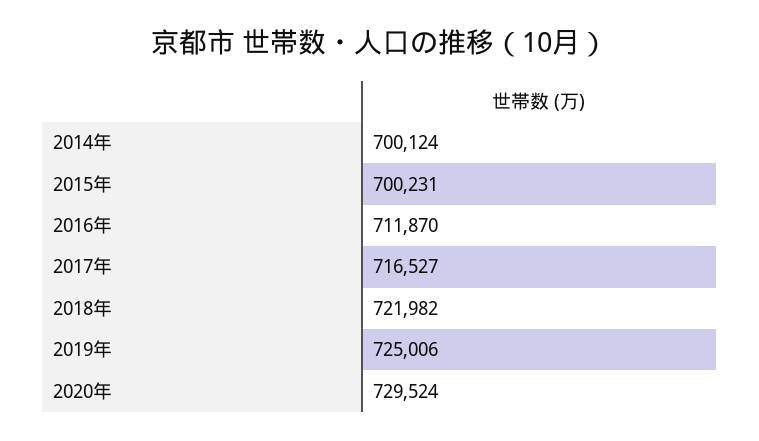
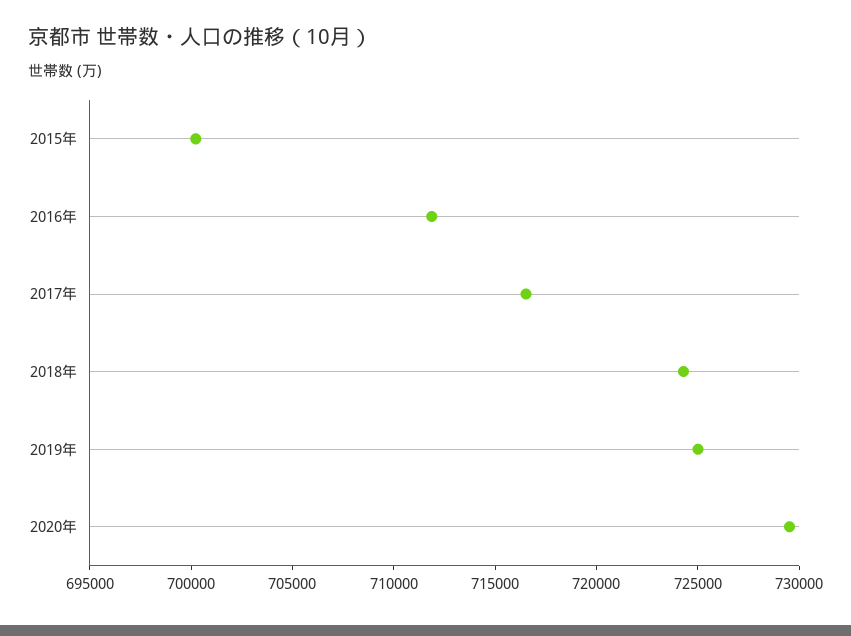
  {
-   "2014年": 700124,
    "2015年": 700231,
    "2016年": 711870,
    "2017年": 716527,
-   "2018年": 721982,
+   "2018年": 724000,
    "2019年": 725006,
    "2020年": 729524
  }

